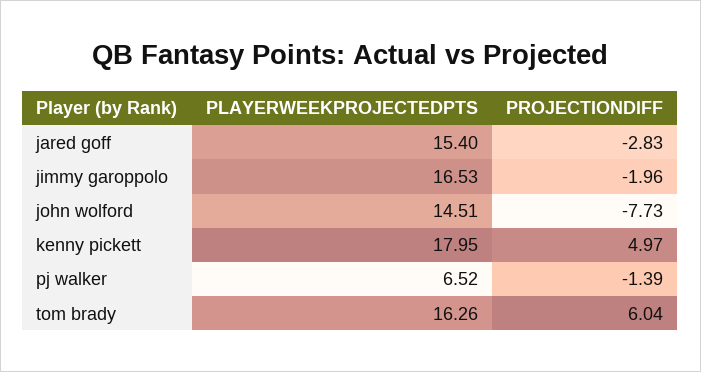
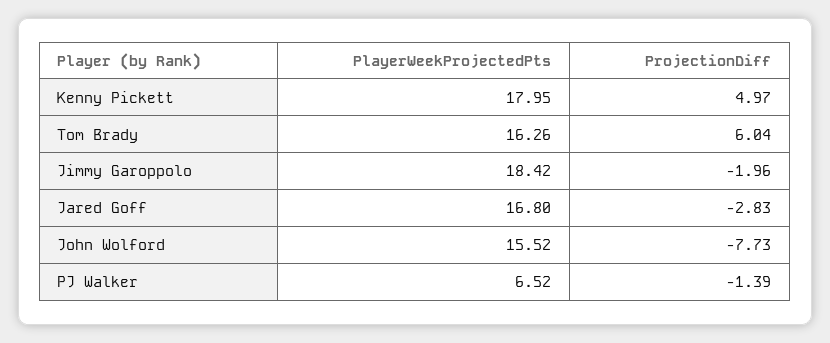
  {
    "PLAYERWEEKPROJECTEDPTS": {
-     "jared goff": 15.4,
+     "jared goff": 16.8,
-     "jimmy garoppolo": 16.53,
+     "jimmy garoppolo": 18.42,
-     "john wolford": 14.51,
+     "john wolford": 15.52,
      "kenny pickett": 17.95,
      "pj walker": 6.52,
      "tom brady": 16.26
    },
    "PROJECTIONDIFF": {
      "jared goff": -2.83,
      "jimmy garoppolo": -1.96,
      "john wolford": -7.73,
      "kenny pickett": 4.97,
      "pj walker": -1.39,
      "tom brady": 6.04
    }
  }

